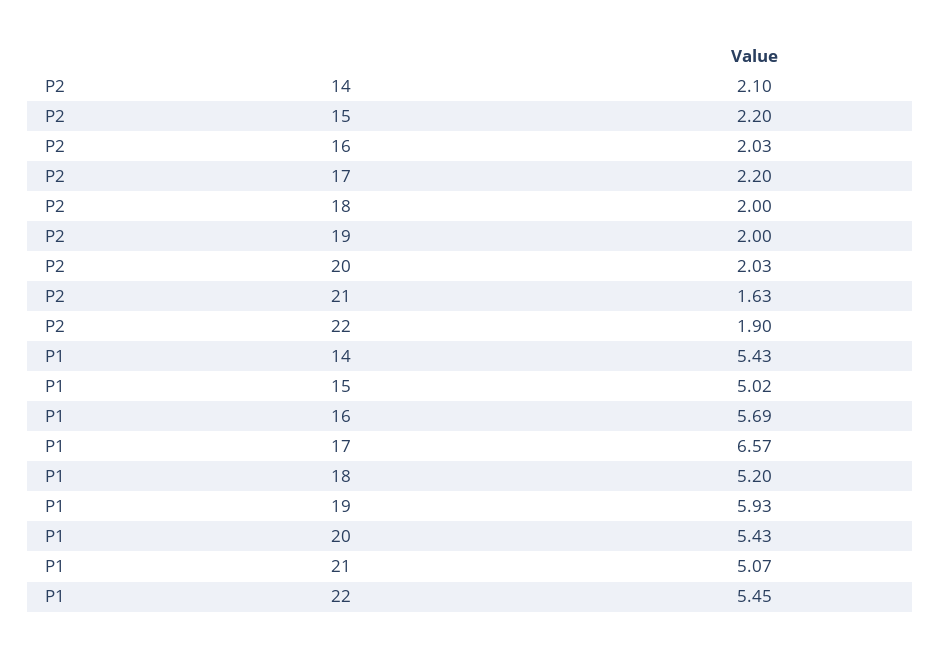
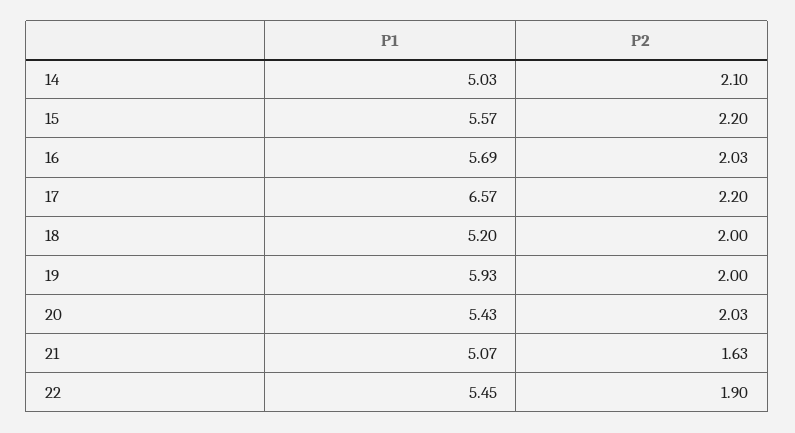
  {
    "P2": {
      "14": 2.1,
      "15": 2.2,
      "16": 2.03,
      "17": 2.2,
      "18": 2,
      "19": 2,
      "20": 2.03,
      "21": 1.63,
      "22": 1.9
    },
    "P1": {
-     "14": 5.43,
+     "14": 5.03,
-     "15": 5.02,
+     "15": 5.57,
      "16": 5.69,
      "17": 6.57,
      "18": 5.2,
      "19": 5.93,
      "20": 5.43,
      "21": 5.07,
      "22": 5.45
    }
  }

